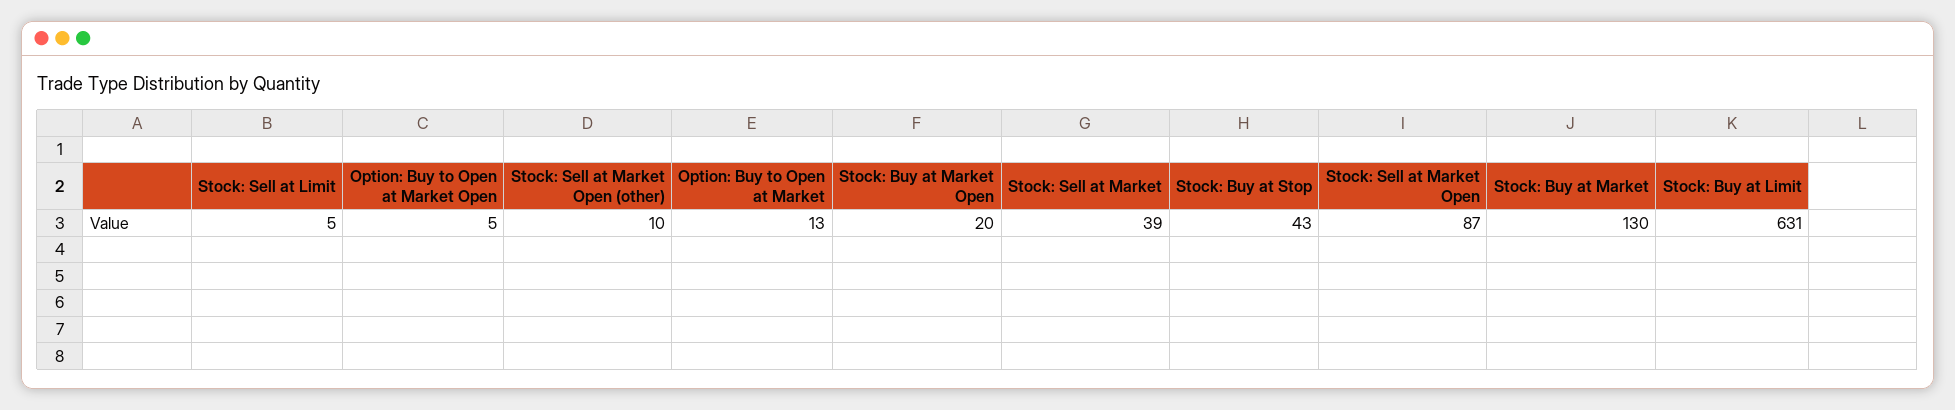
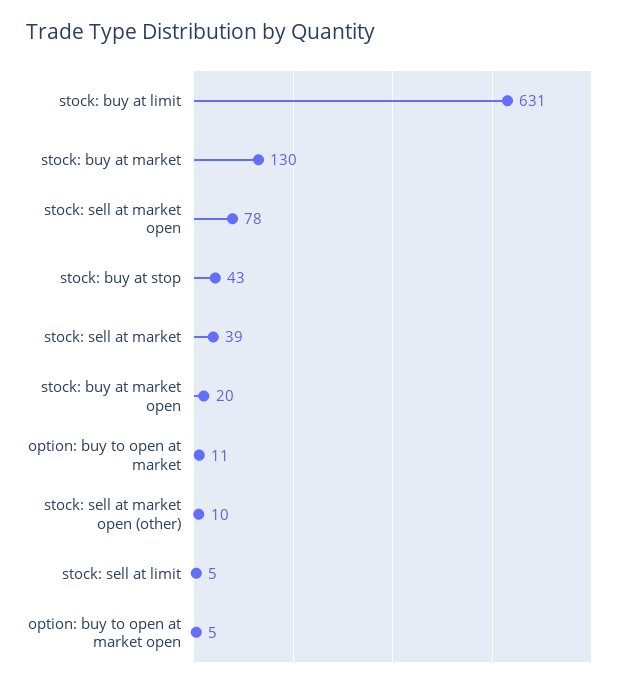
  {
    "Stock: Sell at Limit": 5,
    "Option: Buy to Open at Market Open": 5,
    "Stock: Sell at Market Open (other)": 10,
-   "Option: Buy to Open at Market": 13,
+   "Option: Buy to Open at Market": 11,
    "Stock: Buy at Market Open": 20,
    "Stock: Sell at Market": 39,
    "Stock: Buy at Stop": 43,
-   "Stock: Sell at Market Open": 87,
+   "Stock: Sell at Market Open": 78,
    "Stock: Buy at Market": 130,
    "Stock: Buy at Limit": 631
  }

